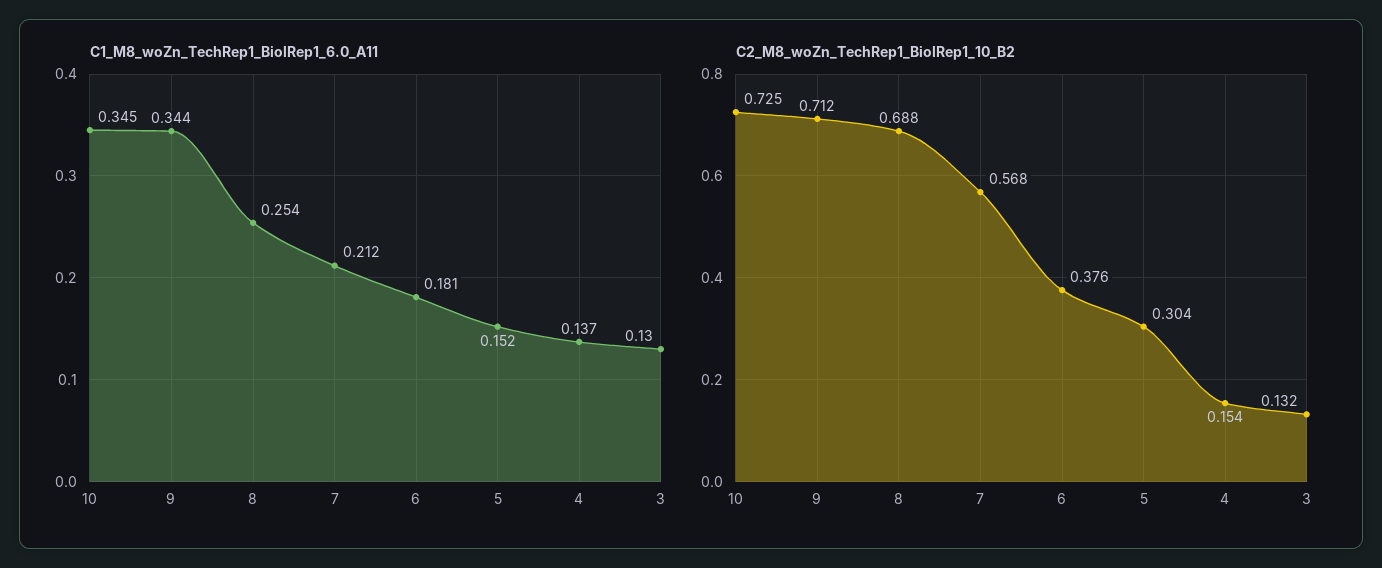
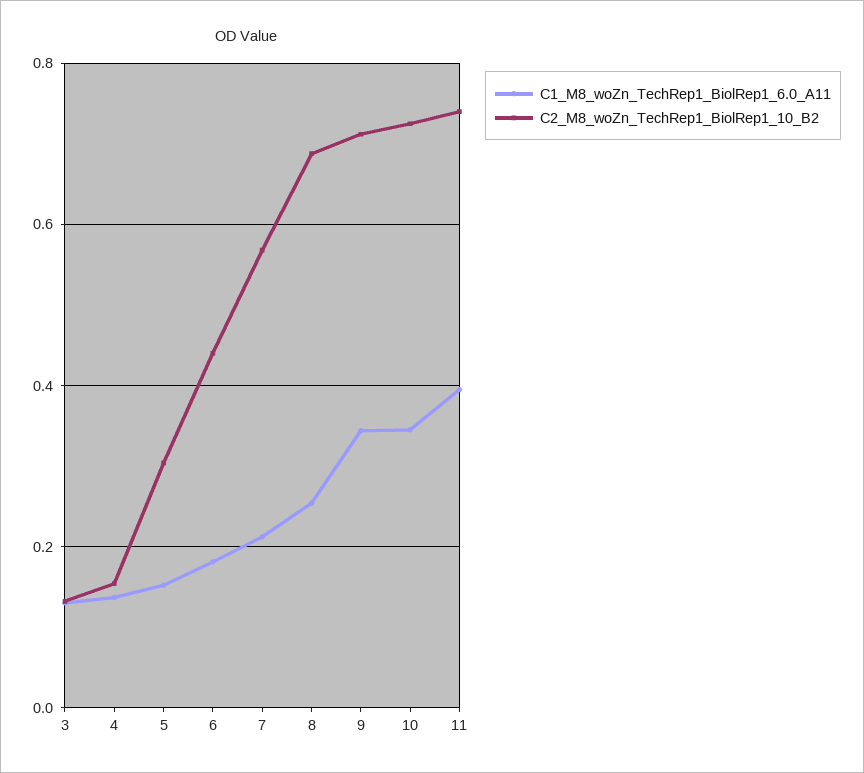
  {
    "C1_M8_woZn_TechRep1_BiolRep1_6.0_A11": {
      "10": 0.345,
      "9": 0.344,
      "8": 0.254,
      "7": 0.212,
      "6": 0.181,
      "5": 0.152,
      "4": 0.137,
-     "3": 0.13
+     "3": 0.13,
+     "11": 0.4
    },
    "C2_M8_woZn_TechRep1_BiolRep1_10_B2": {
      "10": 0.725,
      "9": 0.712,
      "8": 0.688,
      "7": 0.568,
-     "6": 0.376,
+     "6": 0.44,
      "5": 0.304,
      "4": 0.154,
-     "3": 0.132
+     "3": 0.132,
+     "11": 0.74
    }
  }

